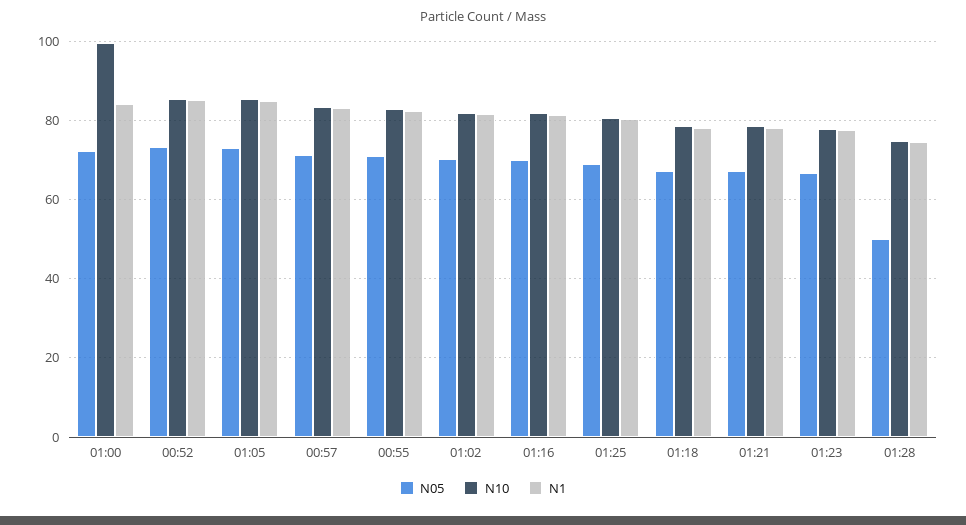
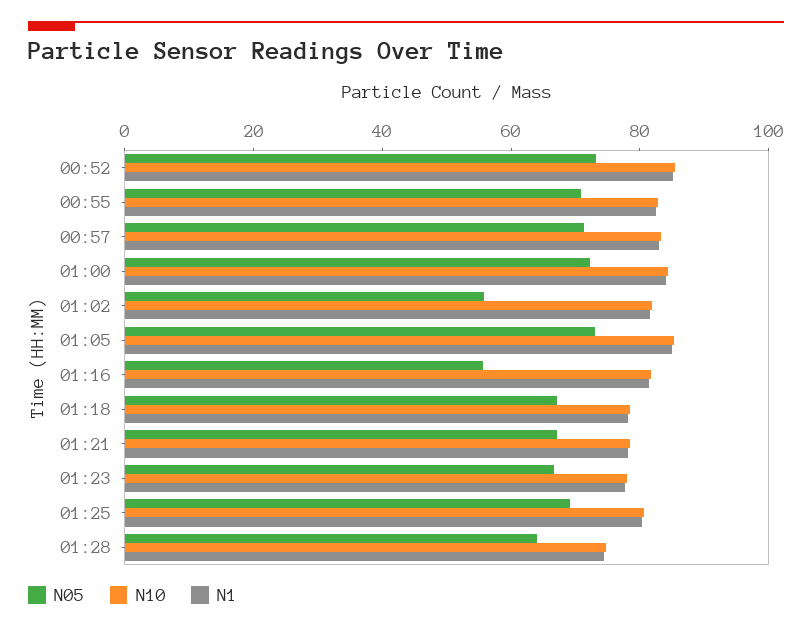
  {
    "N05": {
      "01:00": 72,
      "00:52": 74,
      "01:05": 74,
      "00:57": 72,
      "00:55": 70,
-     "01:02": 70,
+     "01:02": 55,
-     "01:16": 70,
+     "01:16": 55,
      "01:25": 70,
      "01:18": 68,
      "01:21": 68,
      "01:23": 66,
-     "01:28": 50
+     "01:28": 65
    },
    "N10": {
-     "01:00": 100,
+     "01:00": 85,
      "00:52": 86,
      "01:05": 86,
      "00:57": 84,
      "00:55": 82,
      "01:02": 82,
      "01:16": 82,
      "01:25": 80,
      "01:18": 78,
      "01:21": 78,
      "01:23": 78,
      "01:28": 74
    },
    "N1": {
      "01:00": 84,
      "00:52": 86,
      "01:05": 84,
      "00:57": 84,
      "00:55": 82,
      "01:02": 82,
      "01:16": 82,
      "01:25": 80,
      "01:18": 78,
      "01:21": 78,
      "01:23": 78,
      "01:28": 74
    }
  }

